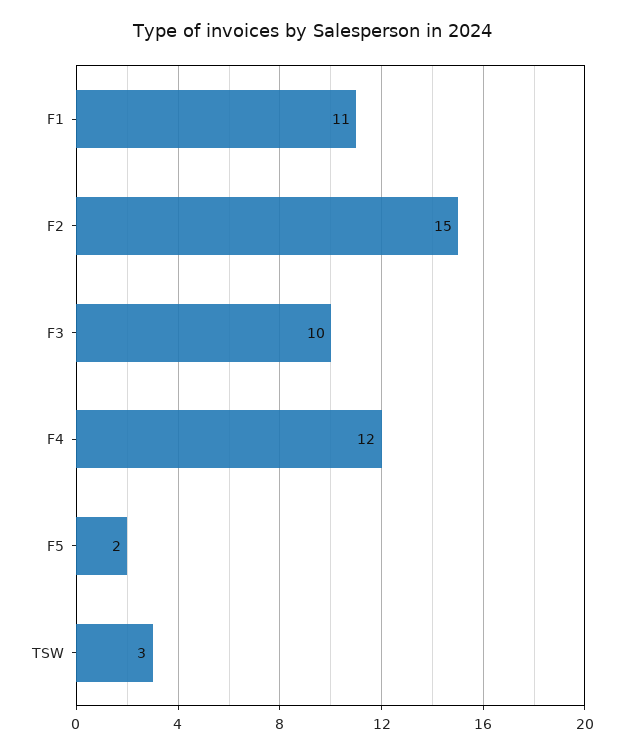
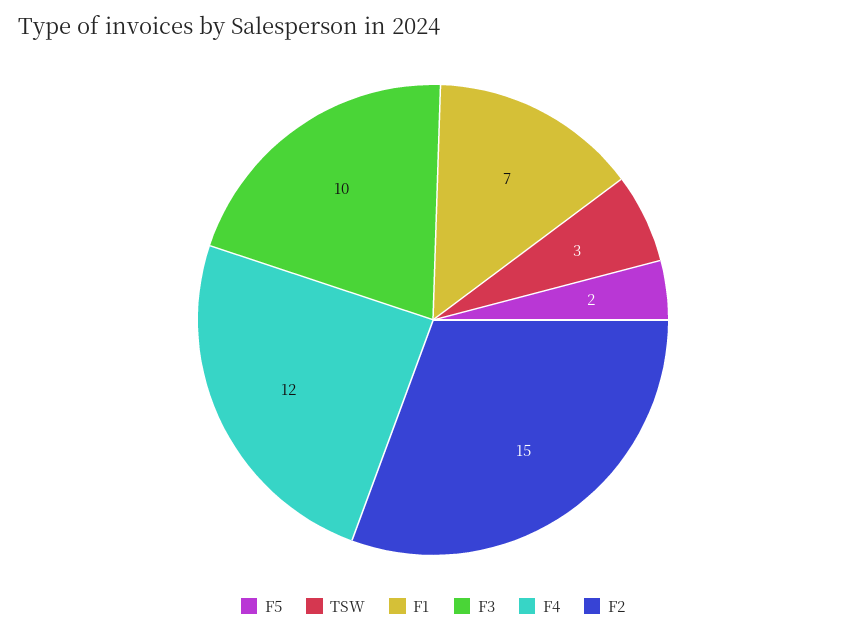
  {
-   "F1": 11,
+   "F1": 7,
    "F2": 15,
    "F3": 10,
    "F4": 12,
    "F5": 2,
    "TSW": 3
  }

